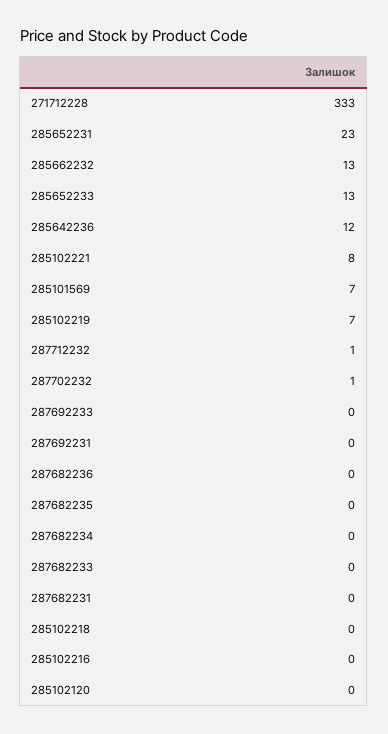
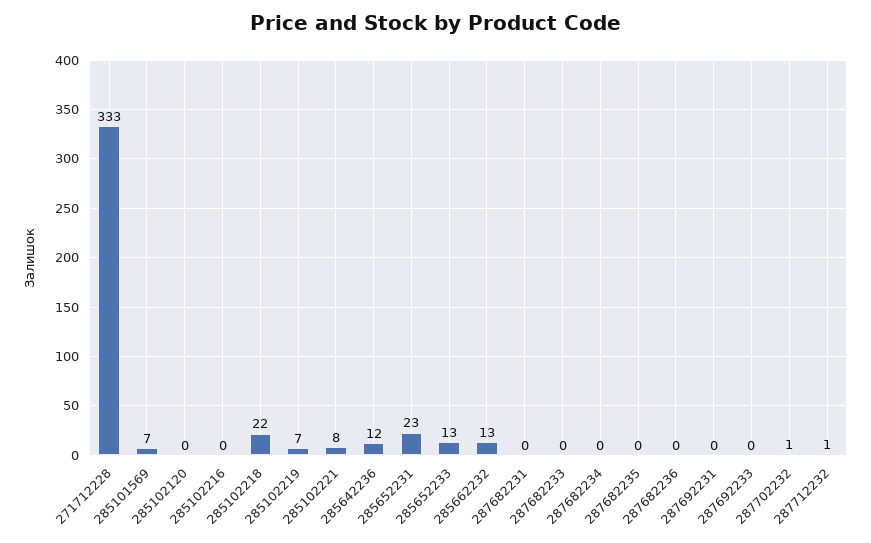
  {
    "271712228": 333,
    "285652231": 23,
    "285662232": 13,
    "285652233": 13,
    "285642236": 12,
    "285102221": 8,
    "285101569": 7,
    "285102219": 7,
    "287712232": 1,
    "287702232": 1,
    "287692233": 0,
    "287692231": 0,
    "287682236": 0,
    "287682235": 0,
    "287682234": 0,
    "287682233": 0,
    "287682231": 0,
-   "285102218": 0,
+   "285102218": 22,
    "285102216": 0,
    "285102120": 0
  }

